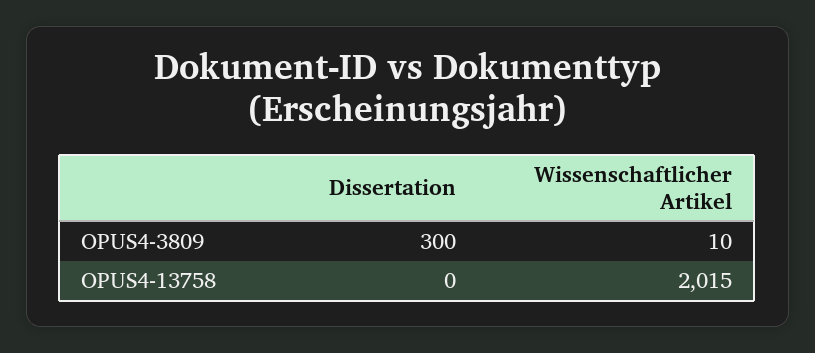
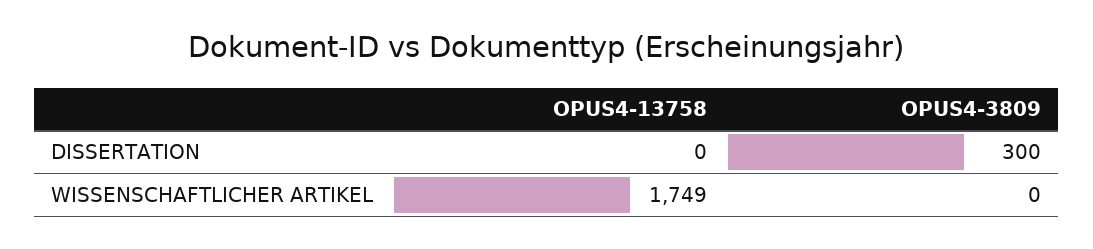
  {
    "Dissertation": {
      "OPUS4-3809": 300,
      "OPUS4-13758": 0
    },
    "Wissenschaftlicher Artikel": {
-     "OPUS4-3809": 10,
+     "OPUS4-3809": 0,
-     "OPUS4-13758": 2015
+     "OPUS4-13758": 1749
    }
  }

